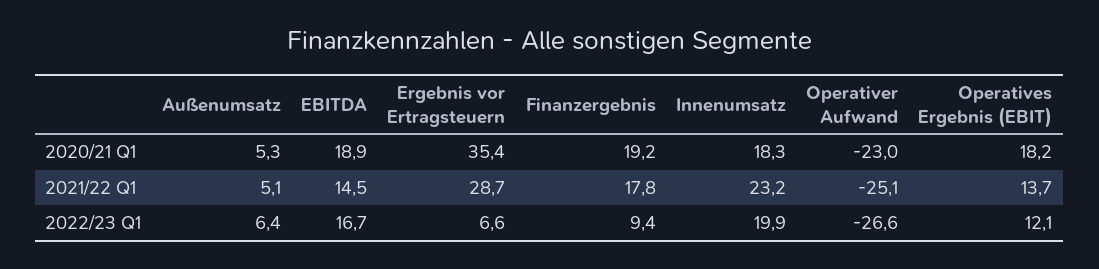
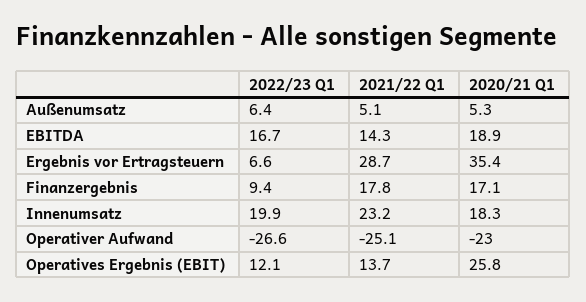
  {
    "Außenumsatz": {
      "2020/21 Q1": 5.3,
      "2021/22 Q1": 5.1,
      "2022/23 Q1": 6.4
    },
    "EBITDA": {
      "2020/21 Q1": 18.9,
-     "2021/22 Q1": 14.5,
+     "2021/22 Q1": 14.3,
      "2022/23 Q1": 16.7
    },
    "Ergebnis vor Ertragsteuern": {
      "2020/21 Q1": 35.4,
      "2021/22 Q1": 28.7,
      "2022/23 Q1": 6.6
    },
    "Finanzergebnis": {
-     "2020/21 Q1": 19.2,
+     "2020/21 Q1": 17.1,
      "2021/22 Q1": 17.8,
      "2022/23 Q1": 9.4
    },
    "Innenumsatz": {
      "2020/21 Q1": 18.3,
      "2021/22 Q1": 23.2,
      "2022/23 Q1": 19.9
    },
    "Operativer Aufwand": {
      "2020/21 Q1": -23,
      "2021/22 Q1": -25.1,
      "2022/23 Q1": -26.6
    },
    "Operatives Ergebnis (EBIT)": {
-     "2020/21 Q1": 18.2,
+     "2020/21 Q1": 25.8,
      "2021/22 Q1": 13.7,
      "2022/23 Q1": 12.1
    }
  }

